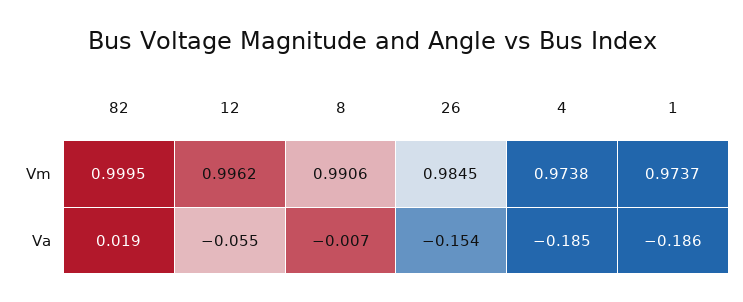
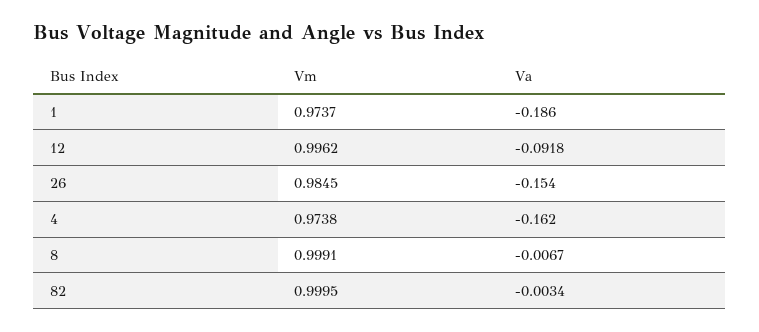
  {
    "82": {
      "Vm": 0.9995,
-     "Va": 0.019
+     "Va": -0.0034
    },
    "12": {
      "Vm": 0.9962,
-     "Va": -0.055
+     "Va": -0.0918
    },
    "8": {
-     "Vm": 0.9906,
+     "Vm": 0.9991,
      "Va": -0.0067
    },
    "26": {
      "Vm": 0.9845,
      "Va": -0.154
    },
    "4": {
      "Vm": 0.9738,
-     "Va": -0.185
+     "Va": -0.162
    },
    "1": {
      "Vm": 0.9737,
      "Va": -0.186
    }
  }

